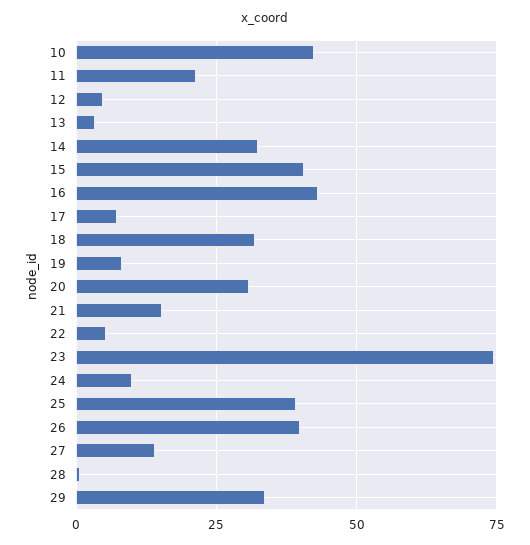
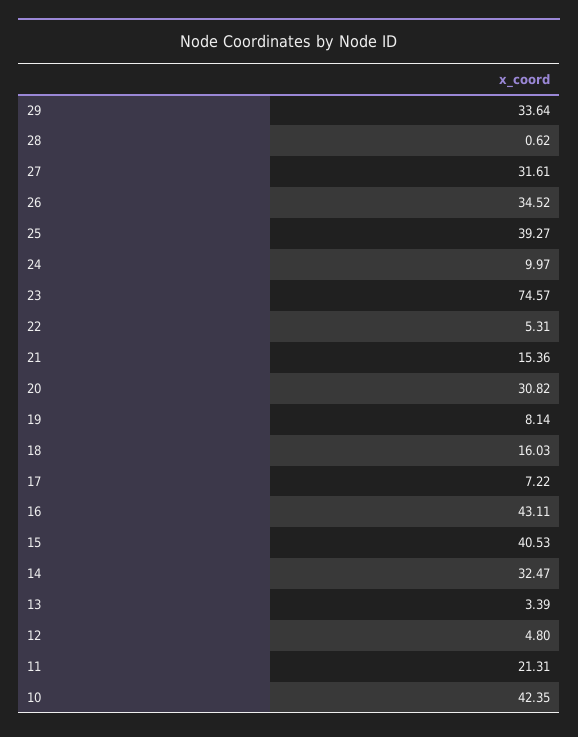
  {
    "10": 42.35,
    "11": 21.31,
    "12": 4.8,
    "13": 3.39,
    "14": 32.47,
    "15": 40.53,
    "16": 43.11,
    "17": 7.22,
-   "18": 32.5,
+   "18": 16.03,
    "19": 8.14,
    "20": 30.82,
    "21": 15.36,
    "22": 5.31,
    "23": 74.57,
    "24": 9.97,
    "25": 39.27,
-   "26": 40,
+   "26": 34.52,
-   "27": 15,
+   "27": 31.61,
    "28": 0.62,
    "29": 33.64
  }

